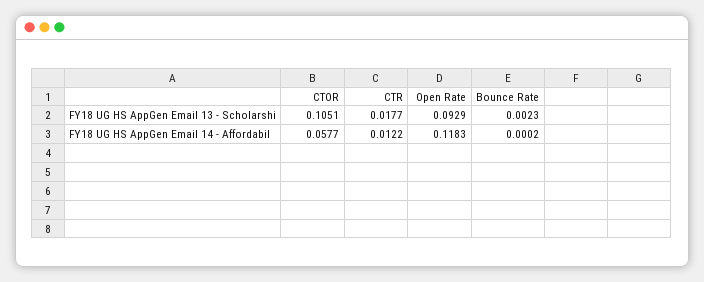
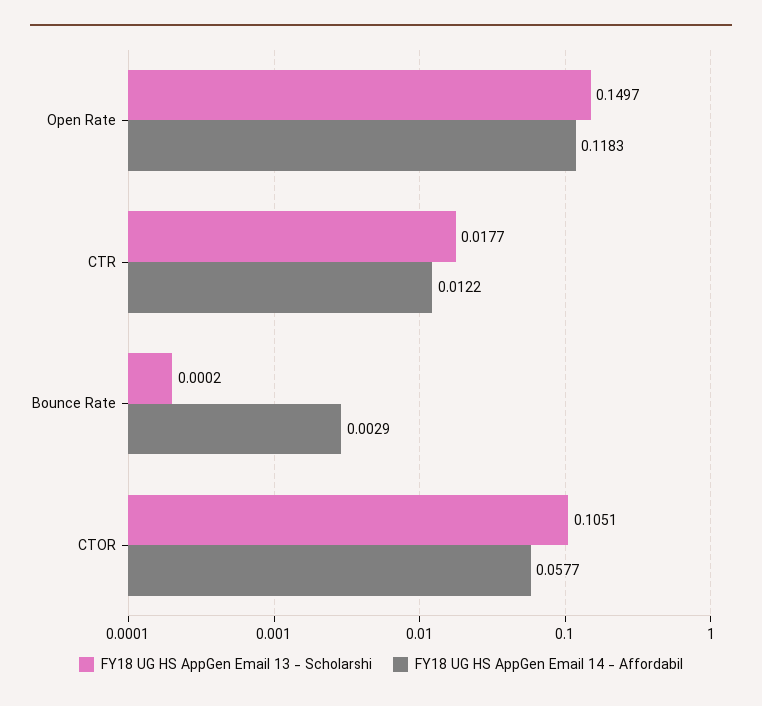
  {
    "FY18 UG HS AppGen Email 13 - Scholarshi": {
      "CTOR": 0.1051,
      "CTR": 0.0177,
-     "Open Rate": 0.0929,
+     "Open Rate": 0.1497,
-     "Bounce Rate": 0.0023
+     "Bounce Rate": 0.0002
    },
    "FY18 UG HS AppGen Email 14 - Affordabil": {
      "CTOR": 0.0577,
      "CTR": 0.0122,
      "Open Rate": 0.1183,
-     "Bounce Rate": 0.0002
+     "Bounce Rate": 0.0029
    }
  }

